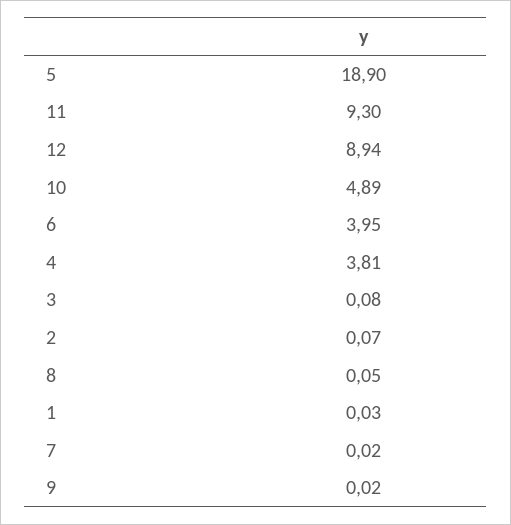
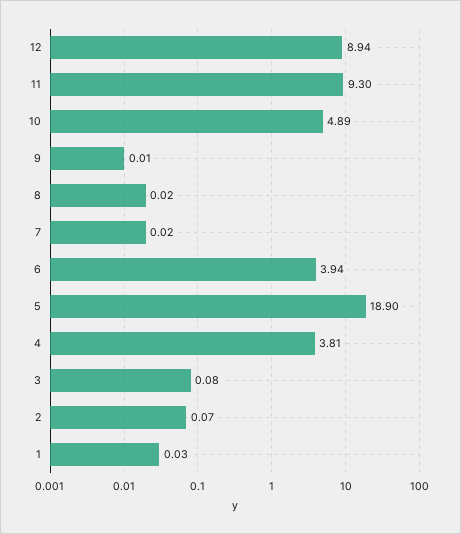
  {
    "5": 18.9,
    "11": 9.3,
    "12": 8.94,
    "10": 4.89,
-   "6": 3.95,
+   "6": 3.94,
    "4": 3.81,
    "3": 0.08,
    "2": 0.07,
-   "8": 0.05,
+   "8": 0.02,
    "1": 0.03,
    "7": 0.02,
-   "9": 0.02
+   "9": 0.01
  }

